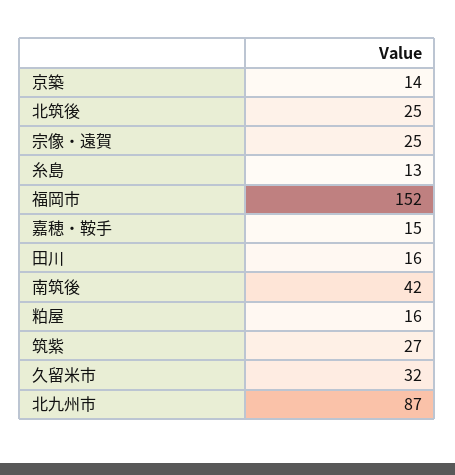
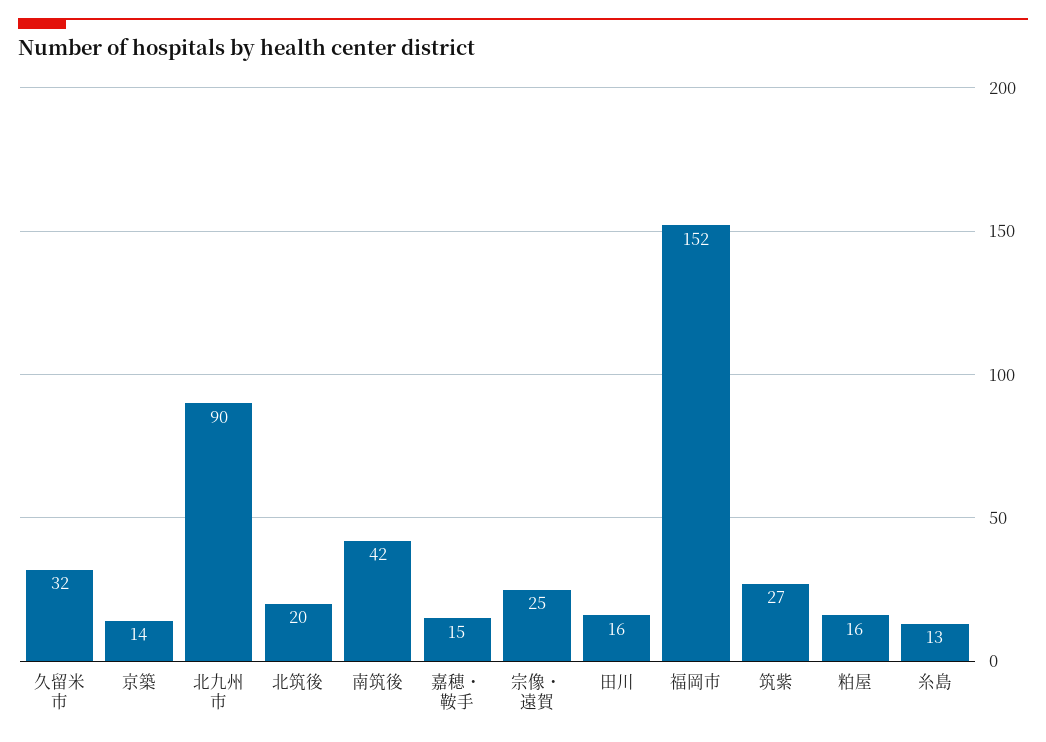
  {
    "京築": 14,
-   "北筑後": 25,
+   "北筑後": 20,
    "宗像・遠賀": 25,
    "糸島": 13,
    "福岡市": 152,
    "嘉穂・鞍手": 15,
    "田川": 16,
    "南筑後": 42,
    "粕屋": 16,
    "筑紫": 27,
    "久留米市": 32,
-   "北九州市": 87
+   "北九州市": 90
  }

